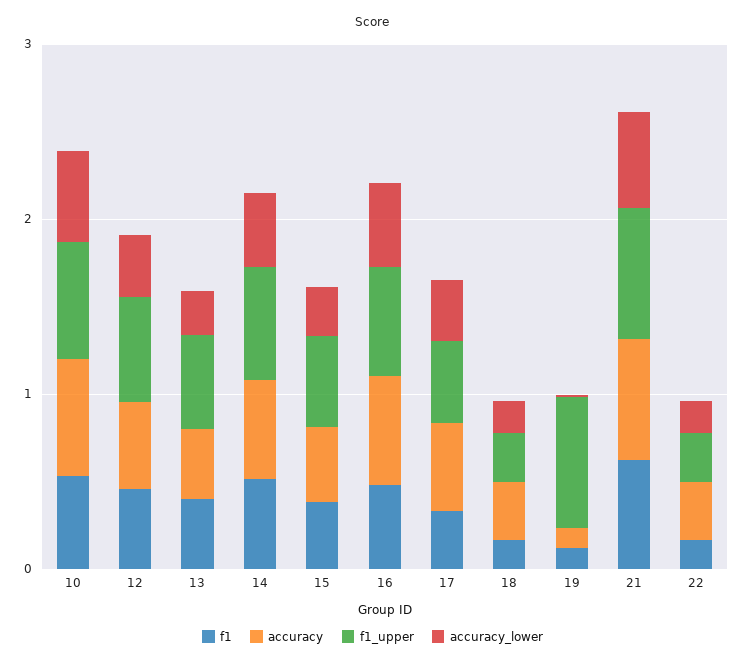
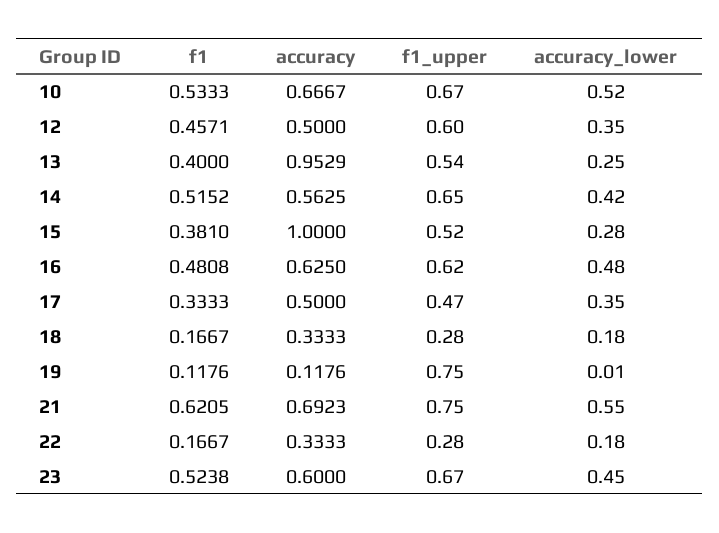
  {
    "f1": {
      "10": 0.5333,
      "12": 0.4571,
      "13": 0.4,
      "14": 0.5152,
      "15": 0.381,
      "16": 0.4808,
      "17": 0.3333,
      "18": 0.1667,
      "19": 0.1176,
      "21": 0.6205,
-     "22": 0.1667
+     "22": 0.1667,
+     "23": 0.5238
    },
    "accuracy": {
      "10": 0.6667,
      "12": 0.5,
-     "13": 0.4,
+     "13": 0.9529,
      "14": 0.5625,
-     "15": 0.4,
+     "15": 1,
      "16": 0.625,
      "17": 0.5,
      "18": 0.3333,
      "19": 0.1176,
      "21": 0.6923,
-     "22": 0.3333
+     "22": 0.3333,
+     "23": 0.6
    },
    "f1_upper": {
      "10": 0.67,
      "12": 0.6,
      "13": 0.54,
      "14": 0.65,
      "15": 0.52,
      "16": 0.62,
      "17": 0.47,
      "18": 0.28,
      "19": 0.75,
      "21": 0.75,
-     "22": 0.28
+     "22": 0.28,
+     "23": 0.67
    },
    "accuracy_lower": {
      "10": 0.52,
      "12": 0.35,
      "13": 0.25,
      "14": 0.42,
      "15": 0.28,
      "16": 0.48,
      "17": 0.35,
      "18": 0.18,
      "19": 0.01,
      "21": 0.55,
-     "22": 0.18
+     "22": 0.18,
+     "23": 0.45
    }
  }

